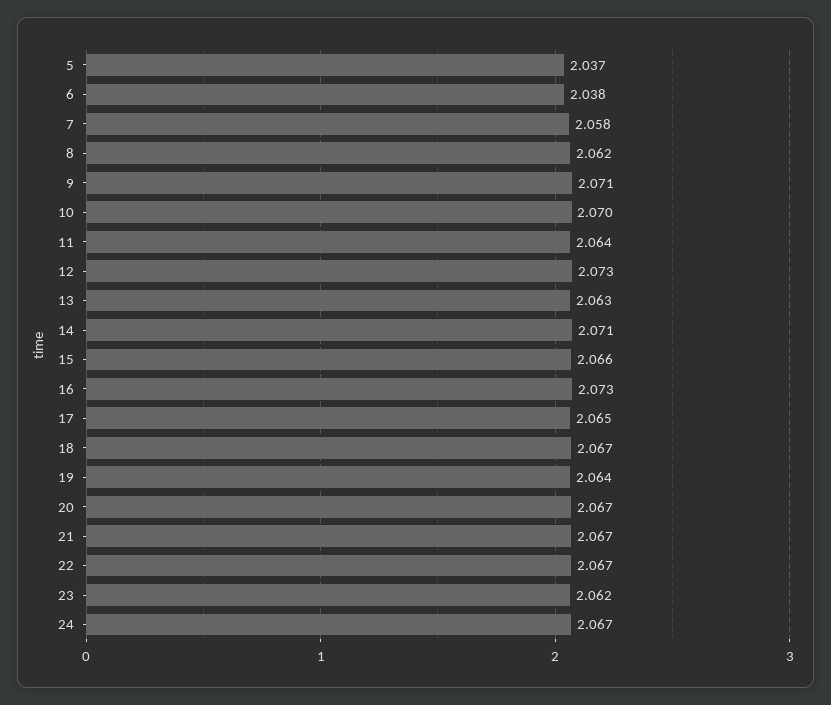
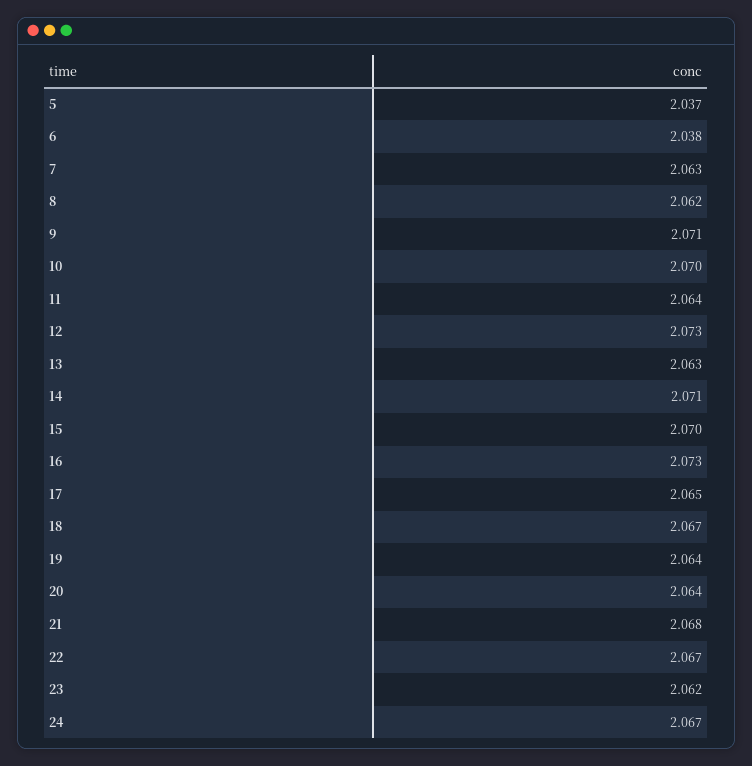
  {
    "5": 2.037,
    "6": 2.038,
-   "7": 2.058,
+   "7": 2.063,
    "8": 2.062,
    "9": 2.071,
    "10": 2.07,
    "11": 2.064,
    "12": 2.073,
    "13": 2.063,
    "14": 2.071,
-   "15": 2.066,
+   "15": 2.07,
    "16": 2.073,
    "17": 2.065,
    "18": 2.067,
    "19": 2.064,
-   "20": 2.067,
+   "20": 2.064,
-   "21": 2.067,
+   "21": 2.068,
    "22": 2.067,
    "23": 2.062,
    "24": 2.067
  }

